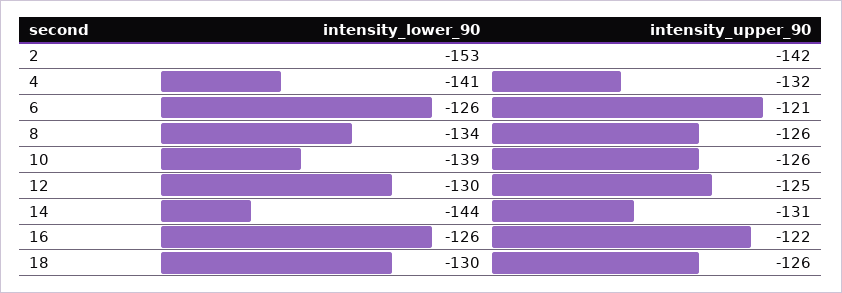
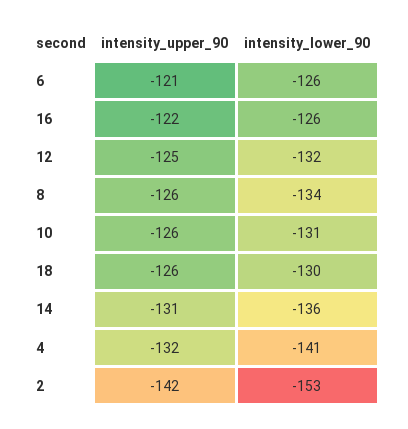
  {
    "intensity_lower_90": {
      "2": -153,
      "4": -141,
      "6": -126,
      "8": -134,
-     "10": -139,
+     "10": -131,
-     "12": -130,
+     "12": -132,
-     "14": -144,
+     "14": -136,
      "16": -126,
      "18": -130
    },
    "intensity_upper_90": {
      "2": -142,
      "4": -132,
      "6": -121,
      "8": -126,
      "10": -126,
      "12": -125,
      "14": -131,
      "16": -122,
      "18": -126
    }
  }

